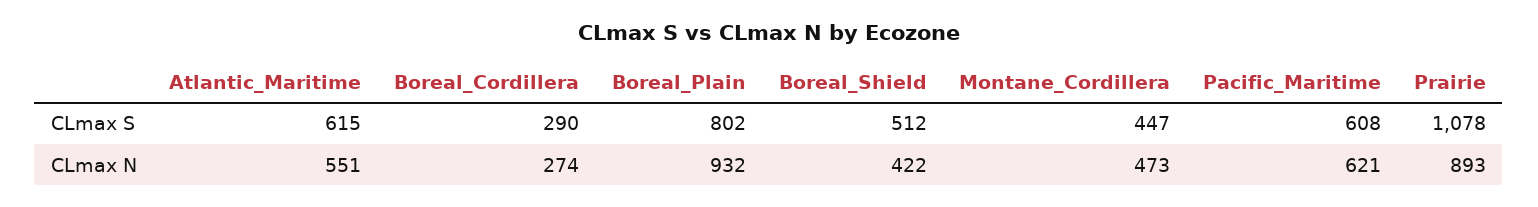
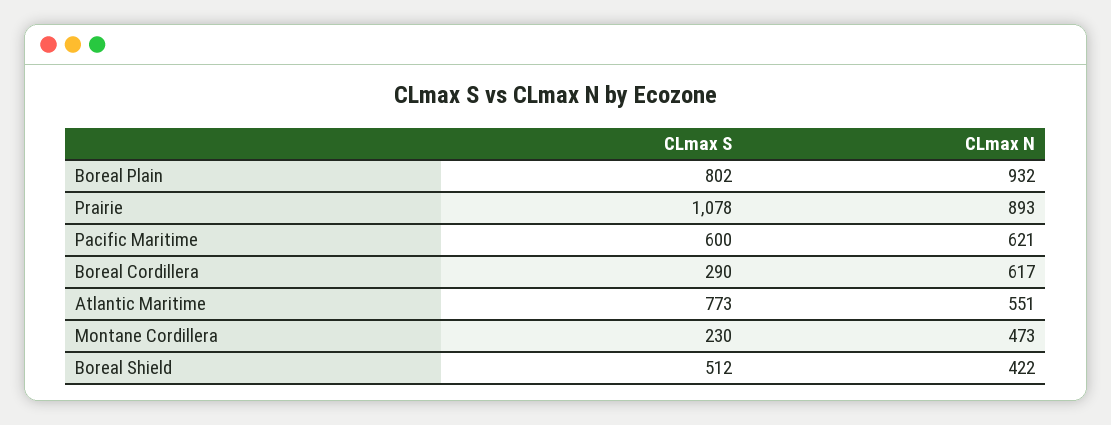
  {
    "Atlantic_Maritime": {
-     "CLmax S": 615,
+     "CLmax S": 773,
      "CLmax N": 551
    },
    "Boreal_Cordillera": {
      "CLmax S": 290,
-     "CLmax N": 274
+     "CLmax N": 617
    },
    "Boreal_Plain": {
      "CLmax S": 802,
      "CLmax N": 932
    },
    "Boreal_Shield": {
      "CLmax S": 512,
      "CLmax N": 422
    },
    "Montane_Cordillera": {
-     "CLmax S": 447,
+     "CLmax S": 230,
      "CLmax N": 473
    },
    "Pacific_Maritime": {
-     "CLmax S": 608,
+     "CLmax S": 600,
      "CLmax N": 621
    },
    "Prairie": {
      "CLmax S": 1078,
      "CLmax N": 893
    }
  }

